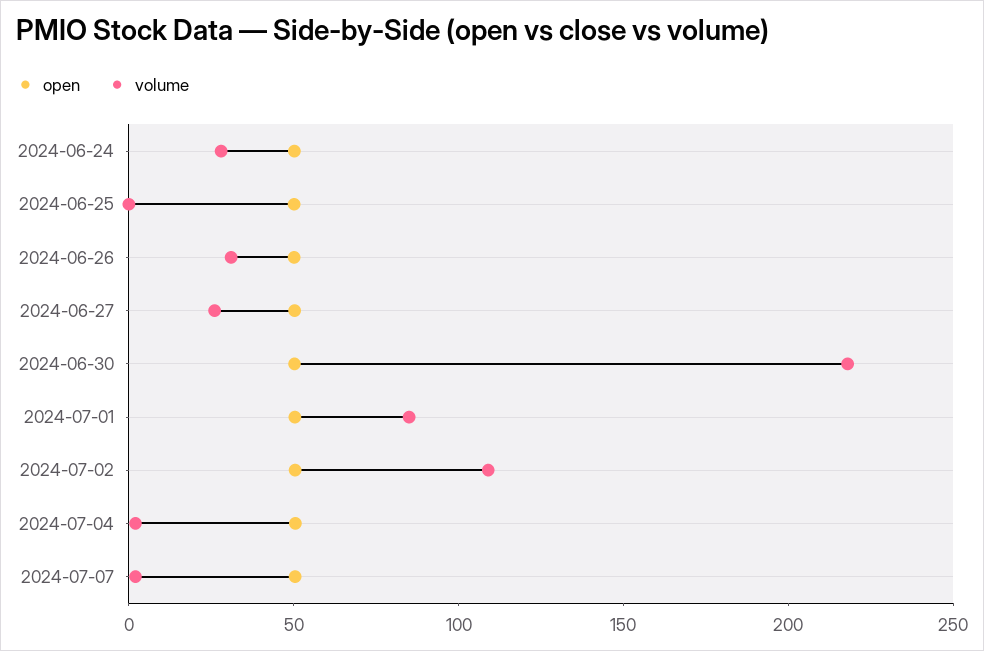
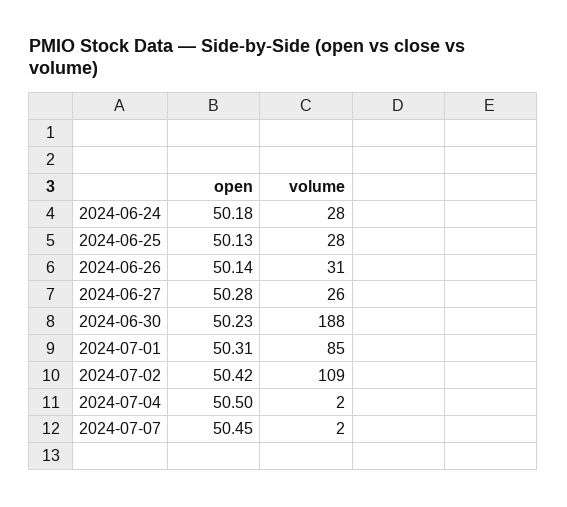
  {
    "open": {
      "2024-06-24": 50.18,
      "2024-06-25": 50.13,
      "2024-06-26": 50.14,
      "2024-06-27": 50.28,
      "2024-06-30": 50.23,
      "2024-07-01": 50.31,
      "2024-07-02": 50.42,
      "2024-07-04": 50.5,
      "2024-07-07": 50.45
    },
    "volume": {
      "2024-06-24": 28,
-     "2024-06-25": 0,
+     "2024-06-25": 28,
      "2024-06-26": 31,
      "2024-06-27": 26,
-     "2024-06-30": 220,
+     "2024-06-30": 188,
      "2024-07-01": 85,
      "2024-07-02": 109,
      "2024-07-04": 2,
      "2024-07-07": 2
    }
  }

